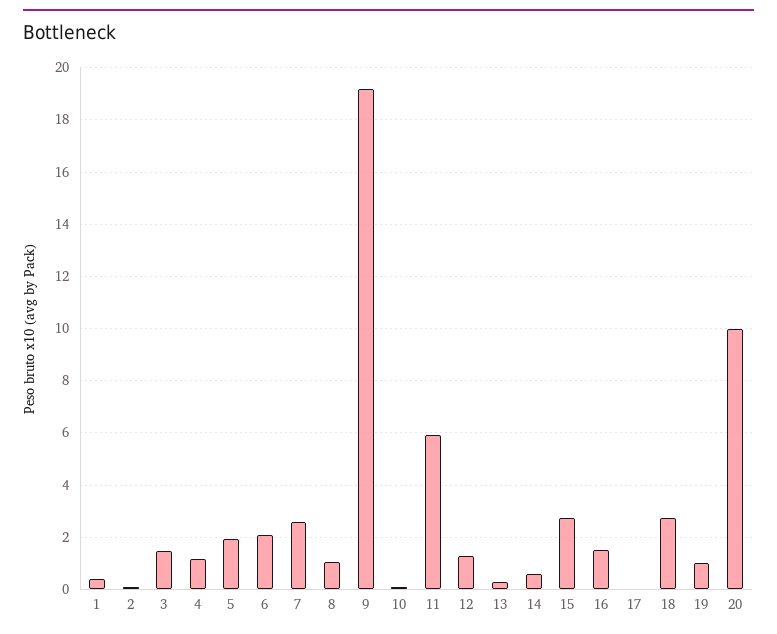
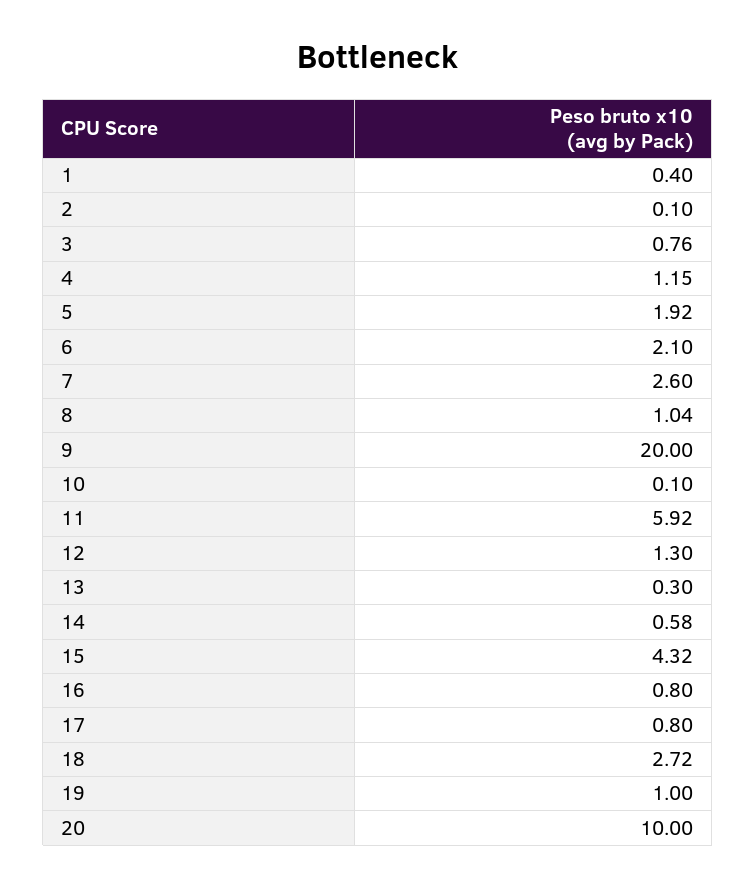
  {
    "1": 0.4,
    "2": 0.1,
-   "3": 1.5,
+   "3": 0.76,
    "4": 1.15,
    "5": 1.92,
    "6": 2.1,
    "7": 2.6,
    "8": 1.04,
-   "9": 19.25,
+   "9": 20,
    "10": 0.1,
    "11": 5.92,
    "12": 1.3,
    "13": 0.3,
    "14": 0.58,
-   "15": 2.75,
+   "15": 4.32,
-   "16": 1.5,
+   "16": 0.8,
-   "17": 0,
+   "17": 0.8,
    "18": 2.72,
    "19": 1,
    "20": 10
  }

